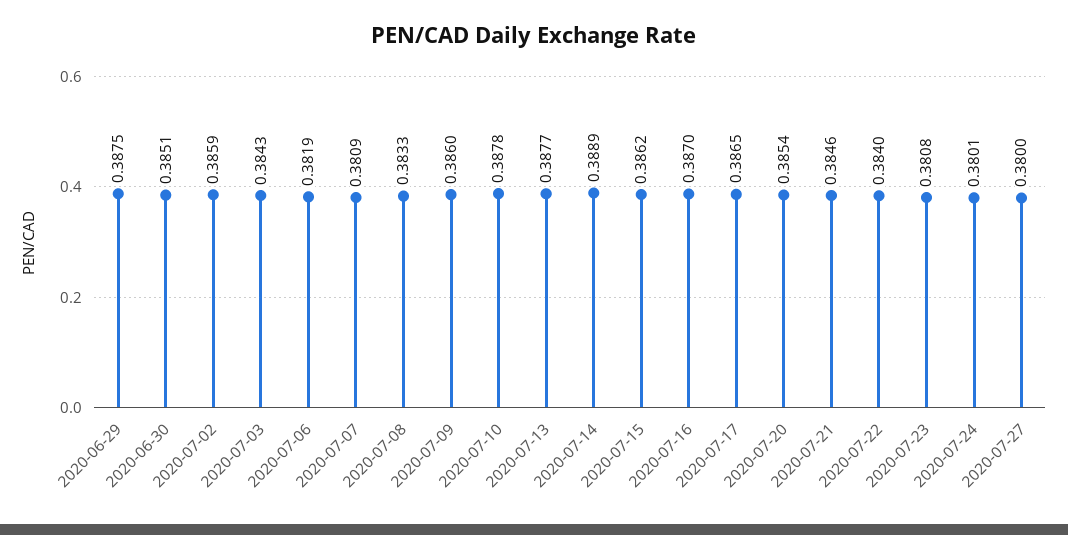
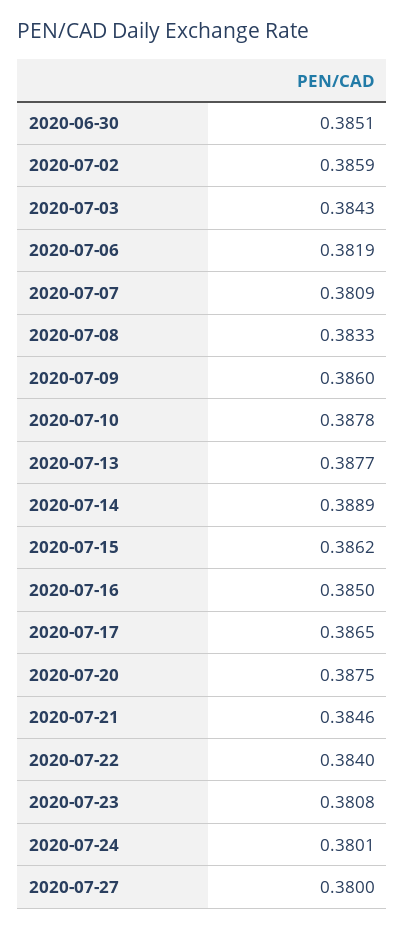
  {
-   "2020-06-29": 0.3875,
    "2020-06-30": 0.3851,
    "2020-07-02": 0.3859,
    "2020-07-03": 0.3843,
    "2020-07-06": 0.3819,
    "2020-07-07": 0.3809,
    "2020-07-08": 0.3833,
    "2020-07-09": 0.386,
    "2020-07-10": 0.3878,
    "2020-07-13": 0.3877,
    "2020-07-14": 0.3889,
    "2020-07-15": 0.3862,
-   "2020-07-16": 0.387,
+   "2020-07-16": 0.385,
    "2020-07-17": 0.3865,
-   "2020-07-20": 0.3854,
+   "2020-07-20": 0.3875,
    "2020-07-21": 0.3846,
    "2020-07-22": 0.384,
    "2020-07-23": 0.3808,
    "2020-07-24": 0.3801,
    "2020-07-27": 0.38
  }

